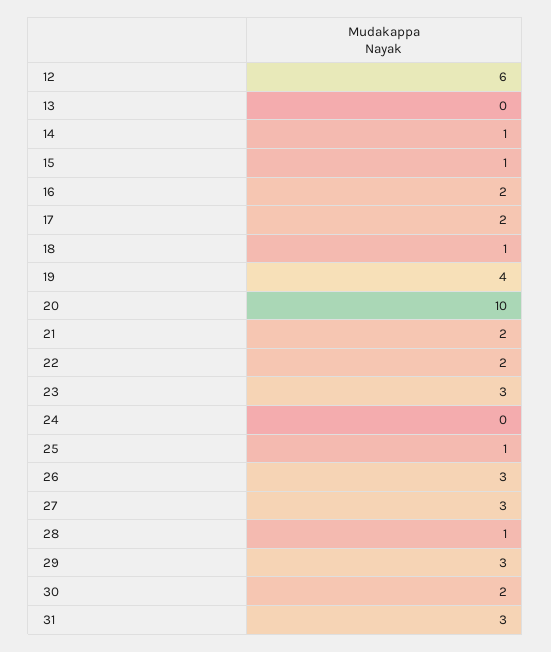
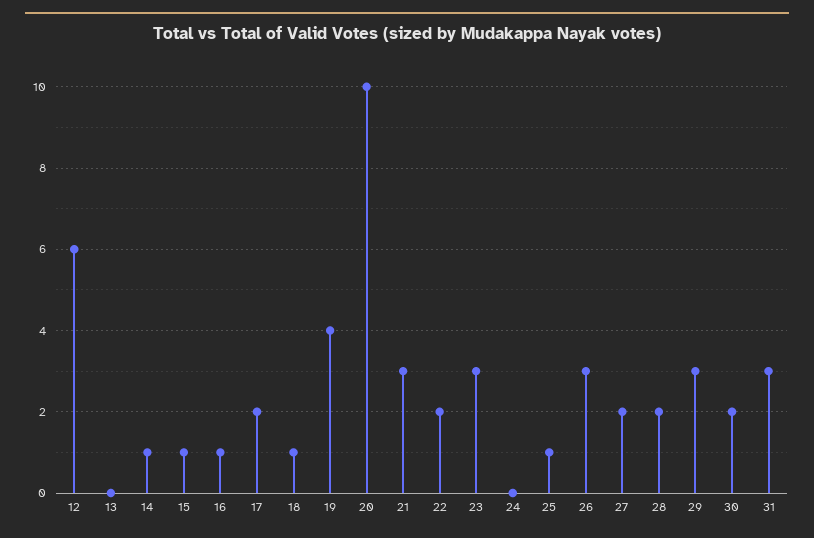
  {
    "12": 6,
    "13": 0,
    "14": 1,
    "15": 1,
-   "16": 2,
+   "16": 1,
    "17": 2,
    "18": 1,
    "19": 4,
    "20": 10,
-   "21": 2,
+   "21": 3,
    "22": 2,
    "23": 3,
    "24": 0,
    "25": 1,
    "26": 3,
-   "27": 3,
+   "27": 2,
-   "28": 1,
+   "28": 2,
    "29": 3,
    "30": 2,
    "31": 3
  }

